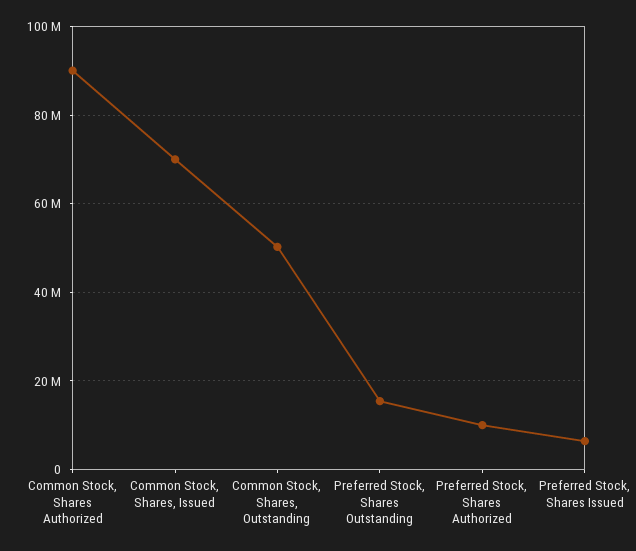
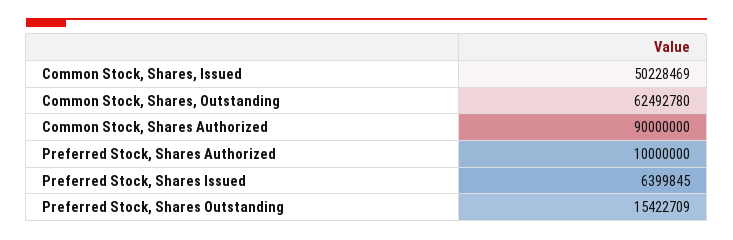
  {
    "Common Stock, Shares Authorized": 90000000,
-   "Common Stock, Shares, Issued": 70000000,
+   "Common Stock, Shares, Issued": 50228469,
-   "Common Stock, Shares, Outstanding": 50000000,
+   "Common Stock, Shares, Outstanding": 62492780,
    "Preferred Stock, Shares Outstanding": 15422709,
    "Preferred Stock, Shares Authorized": 10000000,
    "Preferred Stock, Shares Issued": 6399845
  }

